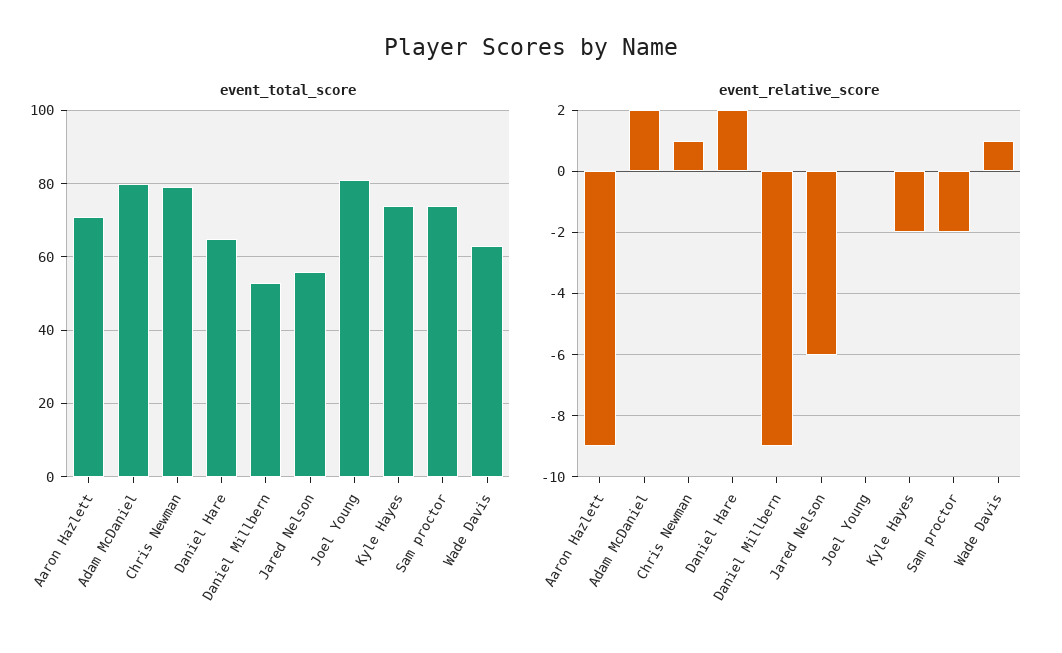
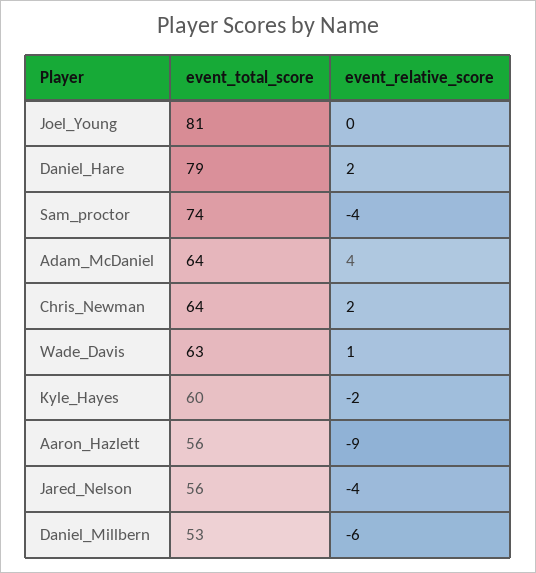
  {
    "event_total_score": {
-     "Aaron Hazlett": 70,
+     "Aaron Hazlett": 56,
-     "Adam McDaniel": 80,
+     "Adam McDaniel": 64,
-     "Chris Newman": 80,
+     "Chris Newman": 64,
-     "Daniel Hare": 65,
+     "Daniel Hare": 79,
      "Daniel Millbern": 53,
      "Jared Nelson": 56,
      "Joel Young": 81,
-     "Kyle Hayes": 75,
+     "Kyle Hayes": 60,
      "Sam proctor": 74,
      "Wade Davis": 63
    },
    "event_relative_score": {
      "Aaron Hazlett": -9,
-     "Adam McDaniel": 2,
+     "Adam McDaniel": 4,
-     "Chris Newman": 1,
+     "Chris Newman": 2,
      "Daniel Hare": 2,
-     "Daniel Millbern": -9,
+     "Daniel Millbern": -6,
-     "Jared Nelson": -6,
+     "Jared Nelson": -4,
      "Joel Young": 0,
      "Kyle Hayes": -2,
-     "Sam proctor": -2,
+     "Sam proctor": -4,
      "Wade Davis": 1
    }
  }

